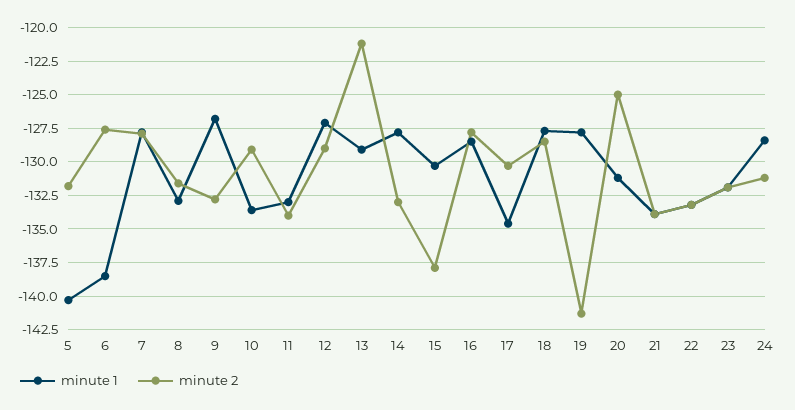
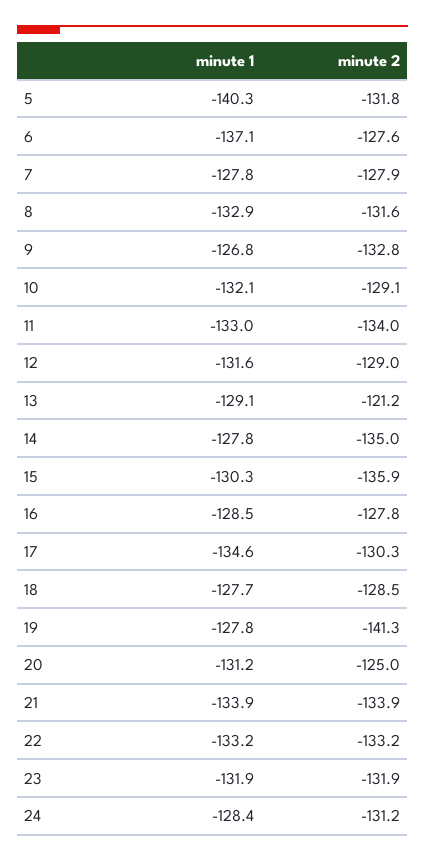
  {
    "minute 1": {
      "5": -140.3,
-     "6": -138.5,
+     "6": -137.1,
      "7": -127.8,
      "8": -132.9,
      "9": -126.8,
-     "10": -133.5,
+     "10": -132.1,
      "11": -133,
-     "12": -127,
+     "12": -131.6,
      "13": -129.1,
      "14": -127.8,
      "15": -130.3,
      "16": -128.5,
      "17": -134.6,
      "18": -127.7,
      "19": -127.8,
      "20": -131.2,
      "21": -133.9,
      "22": -133.2,
      "23": -131.9,
      "24": -128.4
    },
    "minute 2": {
      "5": -131.8,
      "6": -127.6,
      "7": -127.9,
      "8": -131.6,
      "9": -132.8,
      "10": -129.1,
      "11": -134,
      "12": -129,
      "13": -121.2,
-     "14": -133,
+     "14": -135,
-     "15": -138,
+     "15": -135.9,
      "16": -127.8,
      "17": -130.3,
      "18": -128.5,
      "19": -141.3,
      "20": -125,
      "21": -133.9,
      "22": -133.2,
      "23": -131.9,
      "24": -131.2
    }
  }

